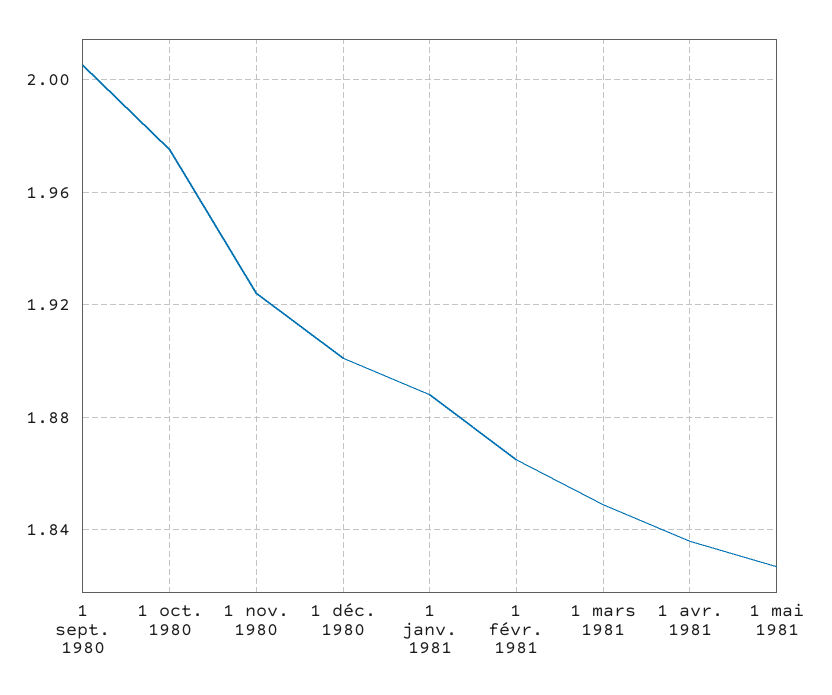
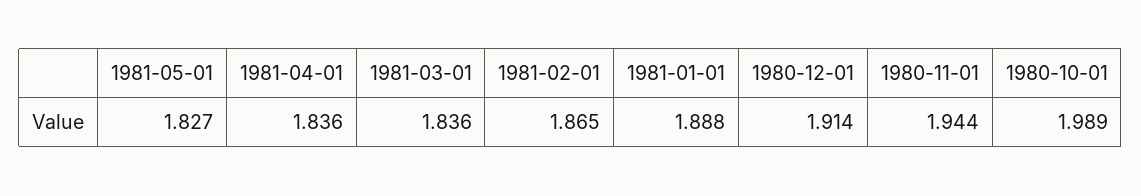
  {
-   "1 sept. 1980": 2.005,
-   "1 oct. 1980": 1.975,
+   "1 oct. 1980": 1.989,
-   "1 nov. 1980": 1.925,
+   "1 nov. 1980": 1.944,
-   "1 déc. 1980": 1.9,
+   "1 déc. 1980": 1.914,
    "1 janv. 1981": 1.888,
    "1 févr. 1981": 1.865,
-   "1 mars 1981": 1.85,
+   "1 mars 1981": 1.836,
    "1 avr. 1981": 1.836,
    "1 mai 1981": 1.827
  }

